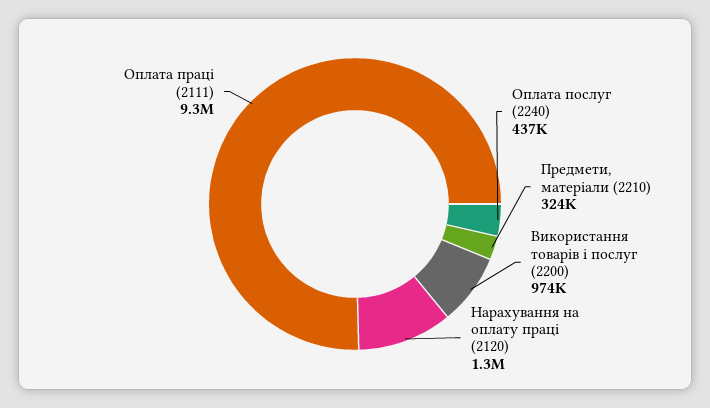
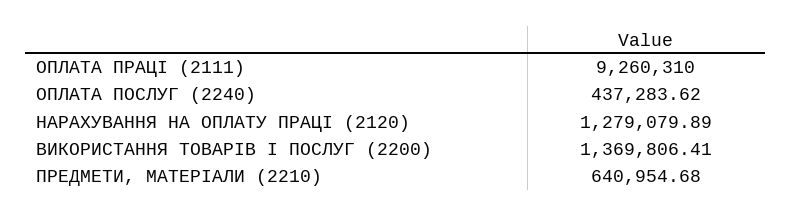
  {
    "Оплата послуг (2240)": 437283.62,
-   "Предмети, матеріали (2210)": 324000,
+   "Предмети, матеріали (2210)": 640954.68,
-   "Використання товарів і послуг (2200)": 974000,
+   "Використання товарів і послуг (2200)": 1369806.41,
    "Нарахування на оплату праці (2120)": 1279079.89,
    "Оплата праці (2111)": 9260310
  }

